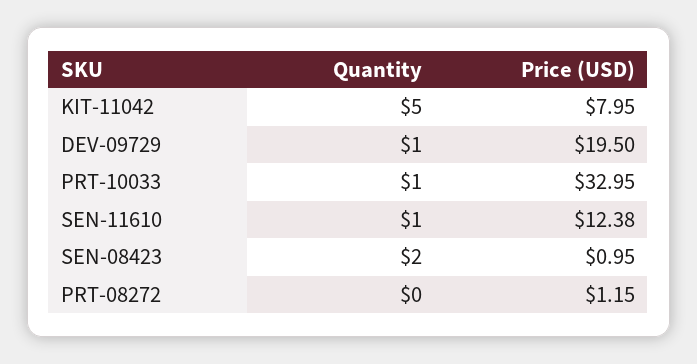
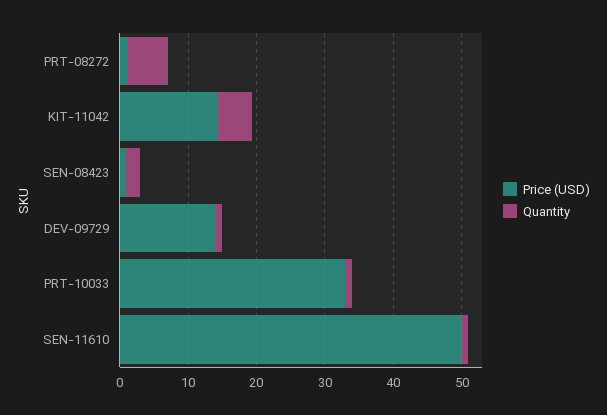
  {
    "Quantity": {
      "KIT-11042": 5,
      "DEV-09729": 1,
      "PRT-10033": 1,
      "SEN-11610": 1,
      "SEN-08423": 2,
-     "PRT-08272": 0
+     "PRT-08272": 6
    },
    "Price (USD)": {
-     "KIT-11042": 7.95,
+     "KIT-11042": 14,
-     "DEV-09729": 19.5,
+     "DEV-09729": 14,
      "PRT-10033": 32.95,
-     "SEN-11610": 12.38,
+     "SEN-11610": 50,
      "SEN-08423": 0.95,
      "PRT-08272": 1.15
    }
  }

